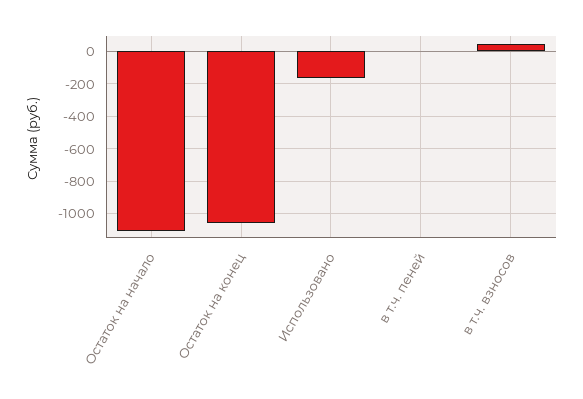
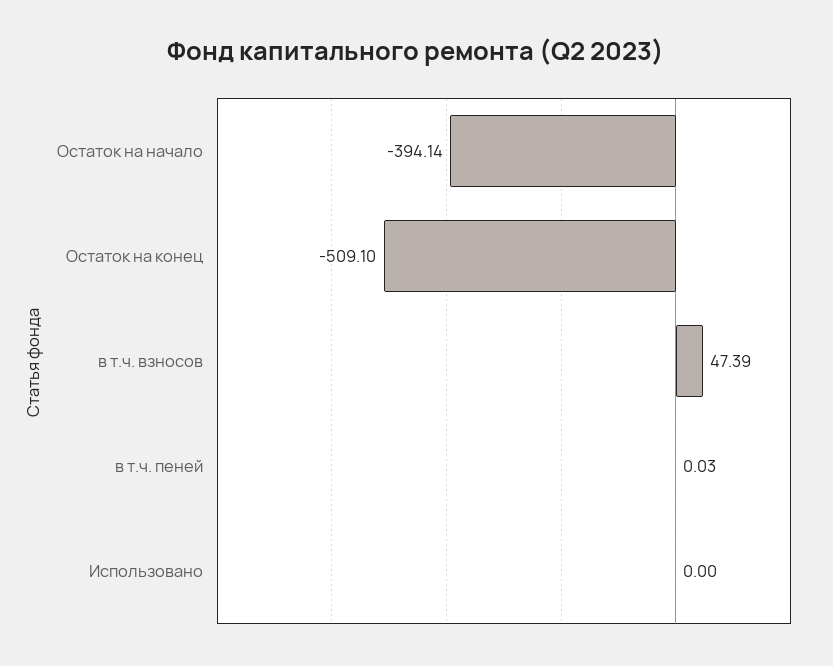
  {
-   "Остаток на начало": -1100,
+   "Остаток на начало": -394.14,
-   "Остаток на конец": -1050,
+   "Остаток на конец": -509.1,
-   "Использовано": -150,
+   "Использовано": 0,
    "в т.ч. пеней": 0.03,
    "в т.ч. взносов": 47.39
  }

